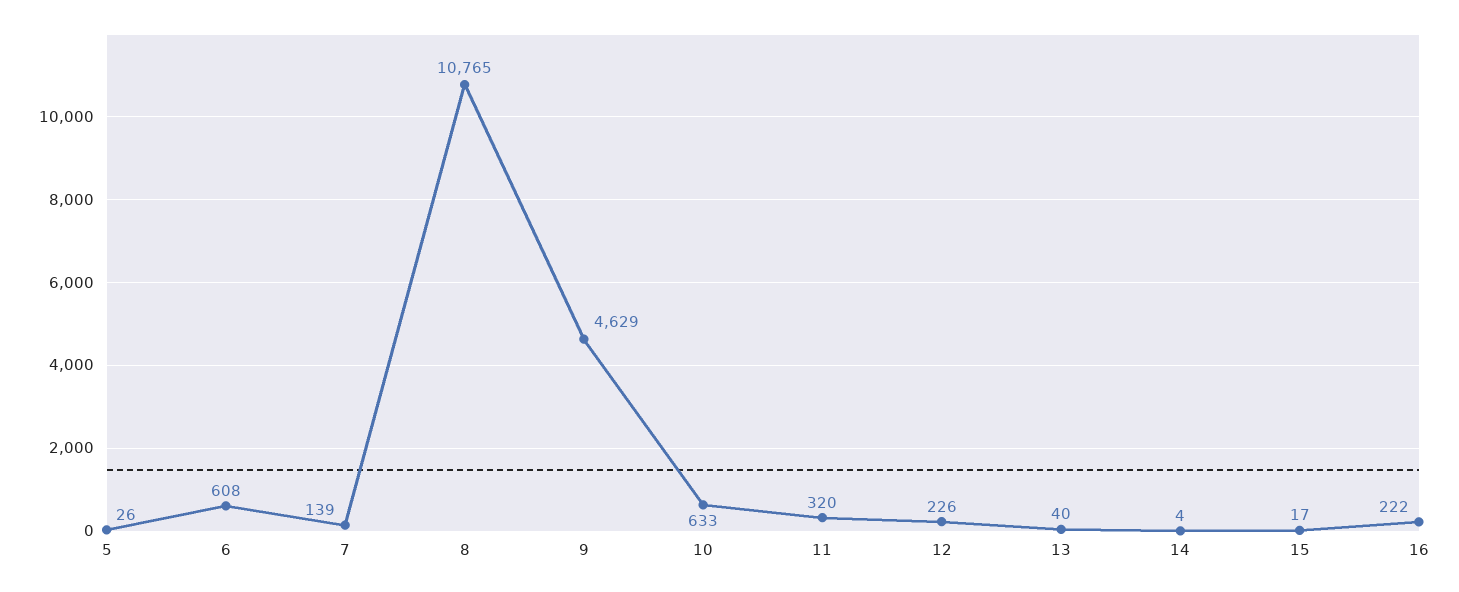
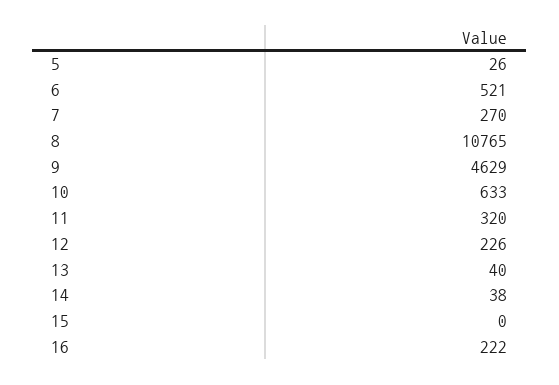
  {
    "5": 26,
-   "6": 608,
+   "6": 521,
-   "7": 139,
+   "7": 270,
    "8": 10765,
    "9": 4629,
    "10": 633,
    "11": 320,
    "12": 226,
    "13": 40,
-   "14": 4,
+   "14": 38,
-   "15": 17,
+   "15": 0,
    "16": 222
  }

